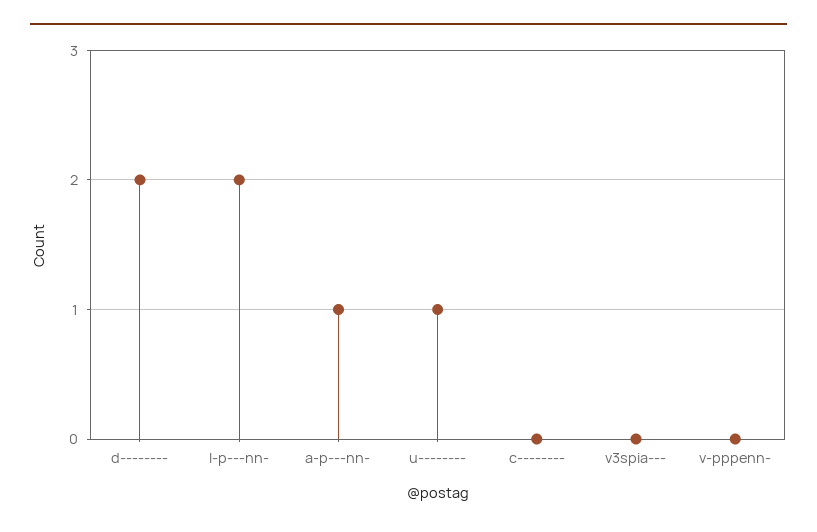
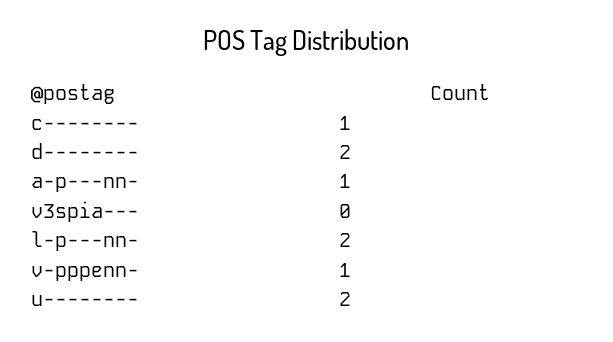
  {
    "d--------": 2,
    "l-p---nn-": 2,
    "a-p---nn-": 1,
-   "u--------": 1,
+   "u--------": 2,
-   "c--------": 0,
+   "c--------": 1,
    "v3spia---": 0,
-   "v-pppenn-": 0
+   "v-pppenn-": 1
  }

